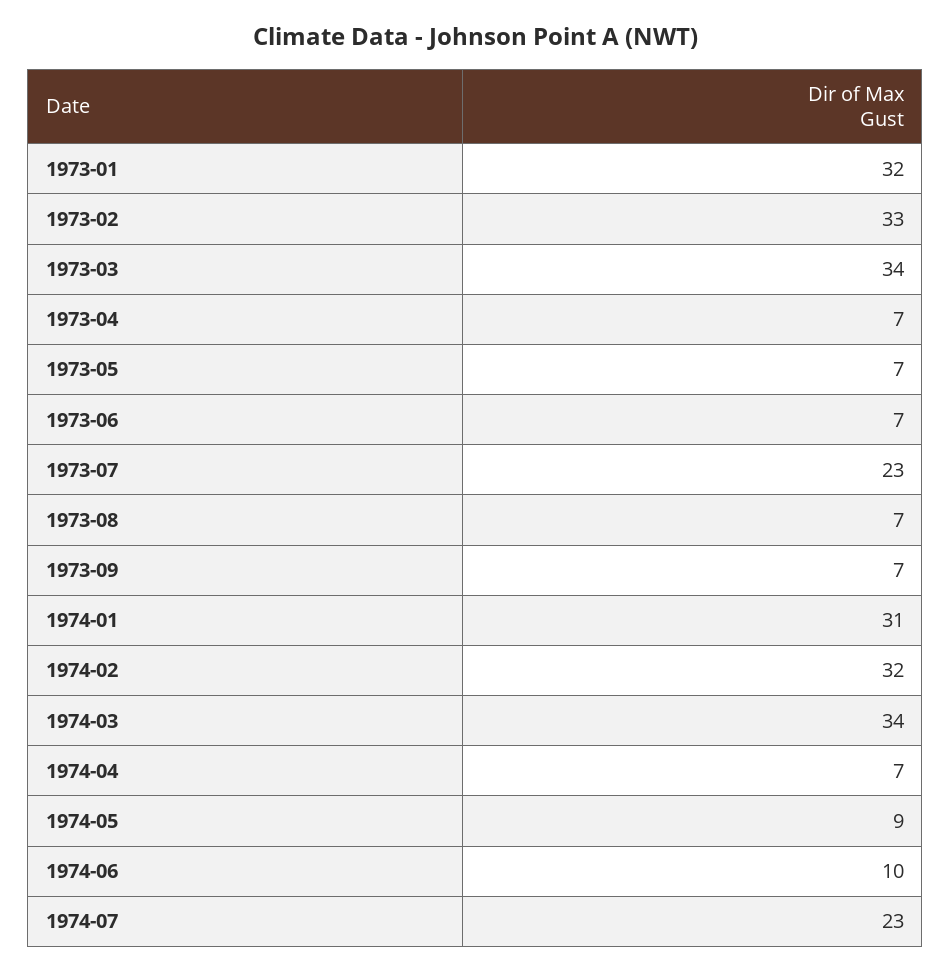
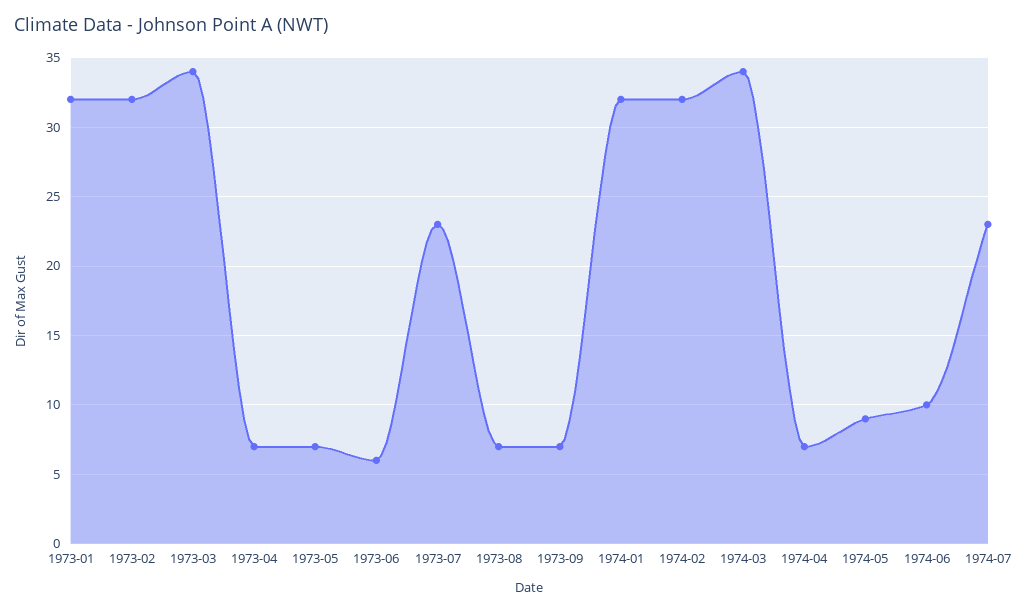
  {
    "1973-01": 32,
-   "1973-02": 33,
+   "1973-02": 32,
    "1973-03": 34,
    "1973-04": 7,
    "1973-05": 7,
-   "1973-06": 7,
+   "1973-06": 6,
    "1973-07": 23,
    "1973-08": 7,
    "1973-09": 7,
-   "1974-01": 31,
+   "1974-01": 32,
    "1974-02": 32,
    "1974-03": 34,
    "1974-04": 7,
    "1974-05": 9,
    "1974-06": 10,
    "1974-07": 23
  }

